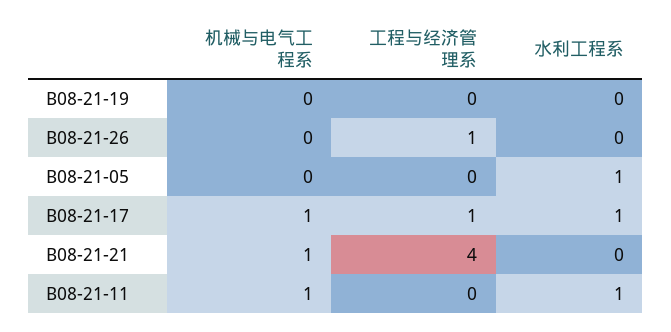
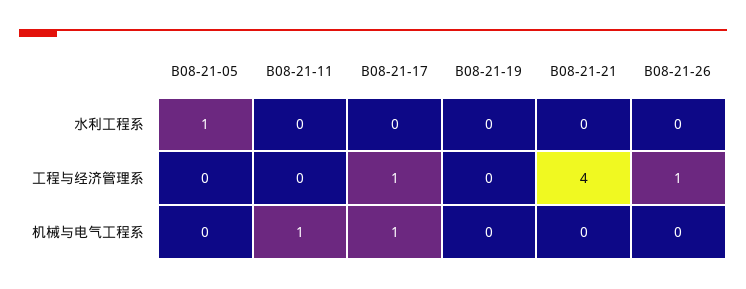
  {
    "机械与电气工程系": {
      "B08-21-19": 0,
      "B08-21-26": 0,
      "B08-21-05": 0,
      "B08-21-17": 1,
-     "B08-21-21": 1,
+     "B08-21-21": 0,
      "B08-21-11": 1
    },
    "工程与经济管理系": {
      "B08-21-19": 0,
      "B08-21-26": 1,
      "B08-21-05": 0,
      "B08-21-17": 1,
      "B08-21-21": 4,
      "B08-21-11": 0
    },
    "水利工程系": {
      "B08-21-19": 0,
      "B08-21-26": 0,
      "B08-21-05": 1,
-     "B08-21-17": 1,
+     "B08-21-17": 0,
      "B08-21-21": 0,
-     "B08-21-11": 1
+     "B08-21-11": 0
    }
  }

